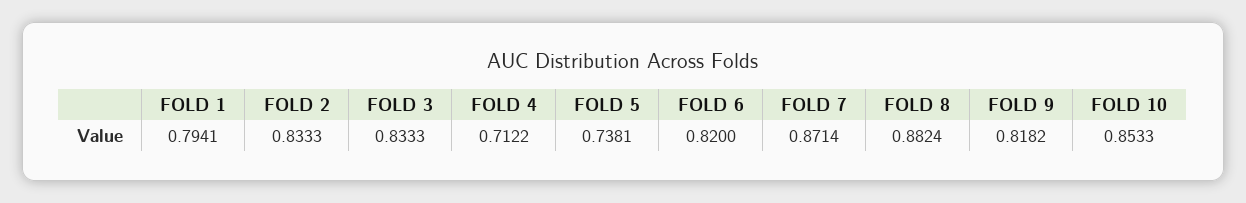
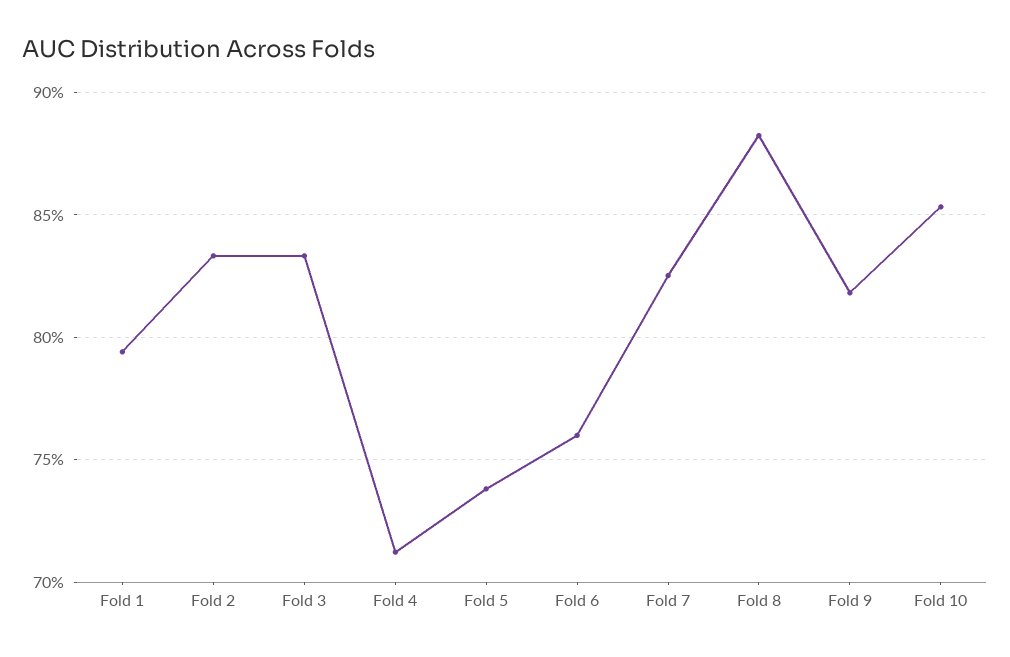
  {
    "FOLD 1": 0.7941,
    "FOLD 2": 0.8333,
    "FOLD 3": 0.8333,
    "FOLD 4": 0.7122,
    "FOLD 5": 0.7381,
-   "FOLD 6": 0.82,
+   "FOLD 6": 0.76,
-   "FOLD 7": 0.8714,
+   "FOLD 7": 0.825,
    "FOLD 8": 0.8824,
    "FOLD 9": 0.8182,
    "FOLD 10": 0.8533
  }

